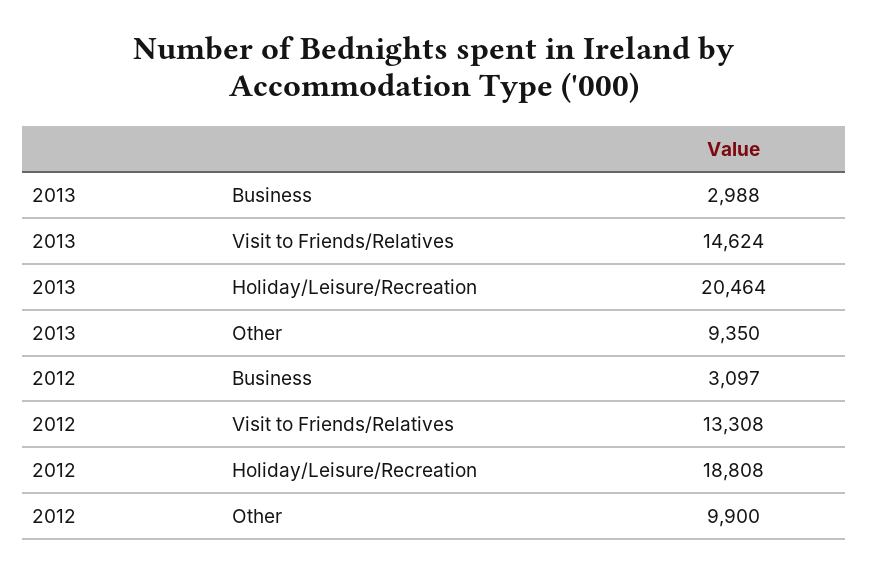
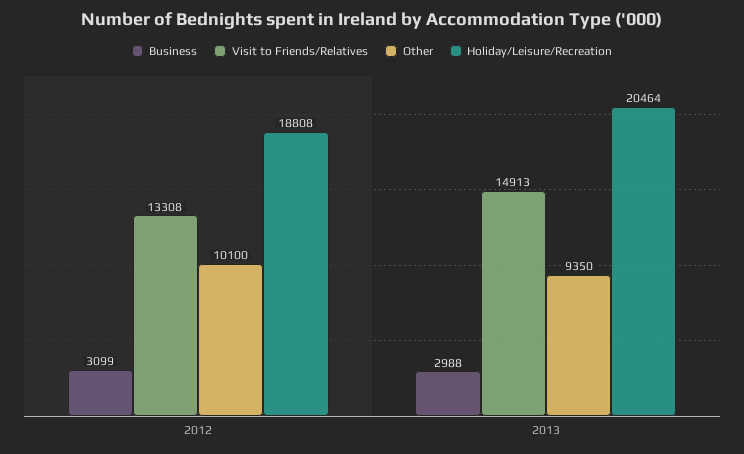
  {
    "Business": {
      "2013": 2988,
-     "2012": 3097
+     "2012": 3099
    },
    "Visit to Friends/Relatives": {
-     "2013": 14624,
+     "2013": 14913,
      "2012": 13308
    },
    "Holiday/Leisure/Recreation": {
      "2013": 20464,
      "2012": 18808
    },
    "Other": {
      "2013": 9350,
-     "2012": 9900
+     "2012": 10100
    }
  }

